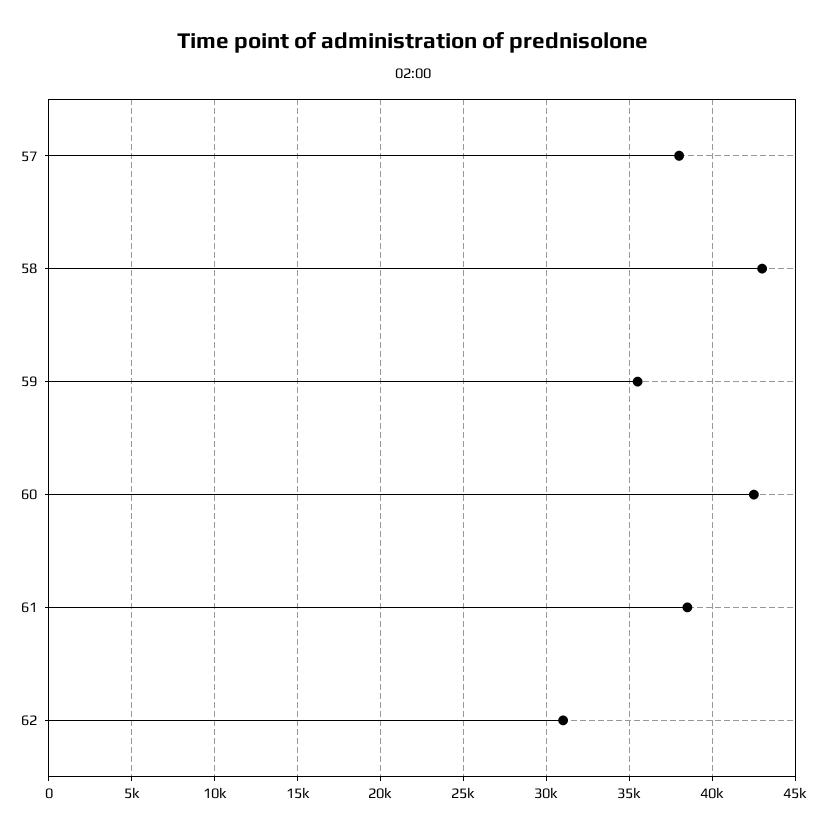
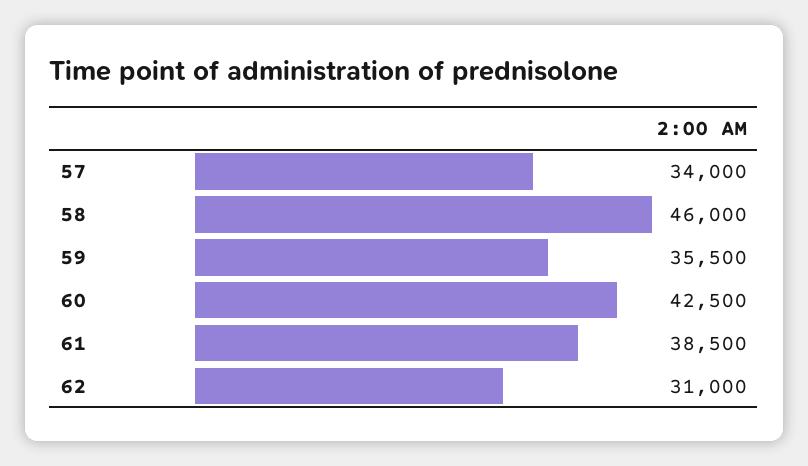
  {
-   "57": 38000,
+   "57": 34000,
-   "58": 43000,
+   "58": 46000,
    "59": 35500,
    "60": 42500,
    "61": 38500,
    "62": 31000
  }

